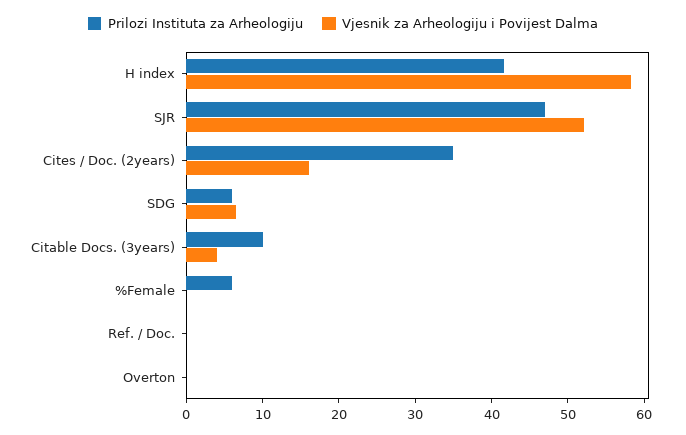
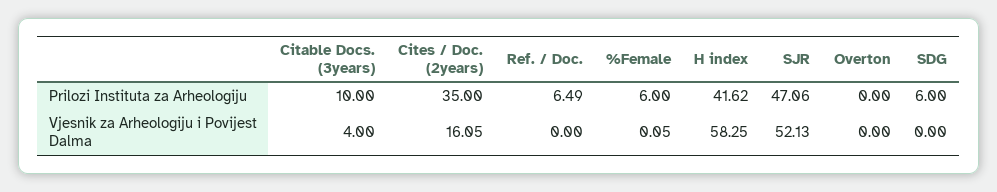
  {
    "Prilozi Instituta za Arheologiju": {
      "H index": 41.62,
      "SJR": 47.06,
      "Cites / Doc. (2years)": 35,
      "SDG": 6,
      "Citable Docs. (3years)": 10,
      "%Female": 6,
-     "Ref. / Doc.": 0,
+     "Ref. / Doc.": 6.49,
      "Overton": 0
    },
    "Vjesnik za Arheologiju i Povijest Dalma": {
      "H index": 58.25,
      "SJR": 52.13,
      "Cites / Doc. (2years)": 16.05,
-     "SDG": 6,
+     "SDG": 0,
      "Citable Docs. (3years)": 4,
      "%Female": 0.05,
      "Ref. / Doc.": 0,
      "Overton": 0
    }
  }

